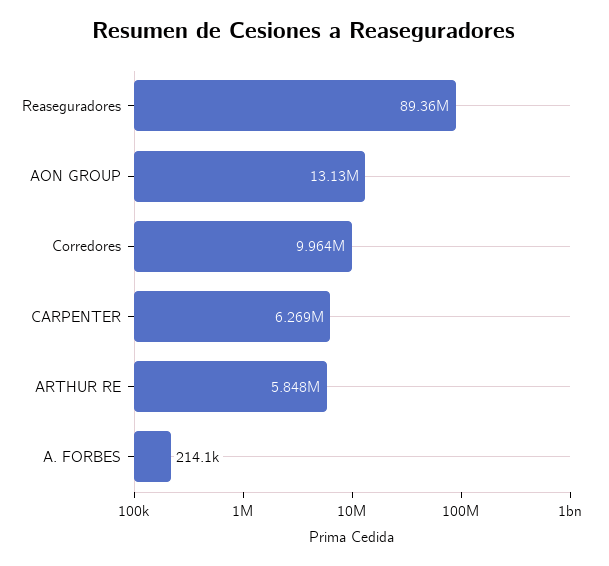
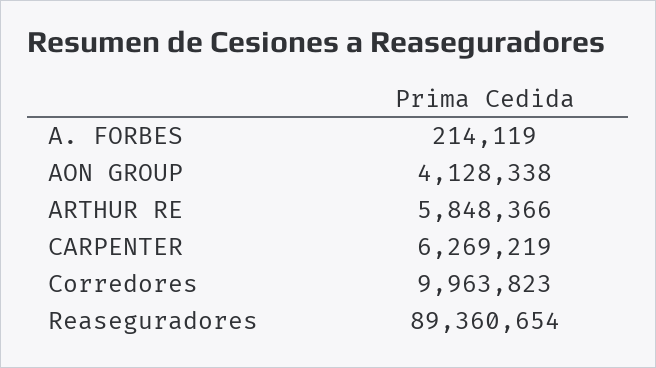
  {
    "Reaseguradores": 89360654,
-   "AON GROUP": 13130000,
+   "AON GROUP": 4128338,
    "Corredores": 9963823,
    "CARPENTER": 6269219,
    "ARTHUR RE": 5848366,
    "A. FORBES": 214119
  }

